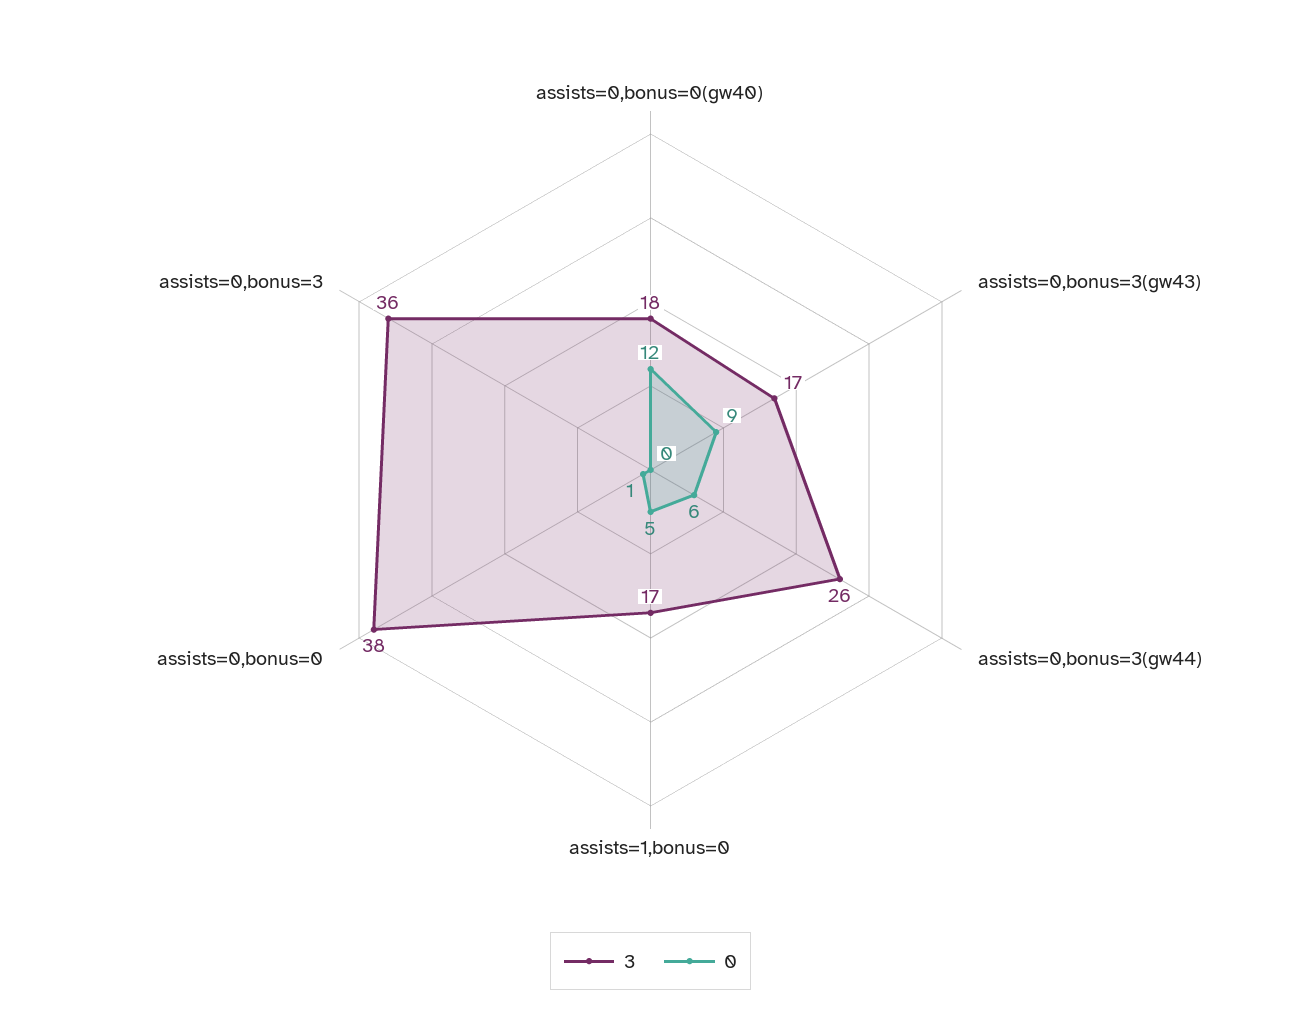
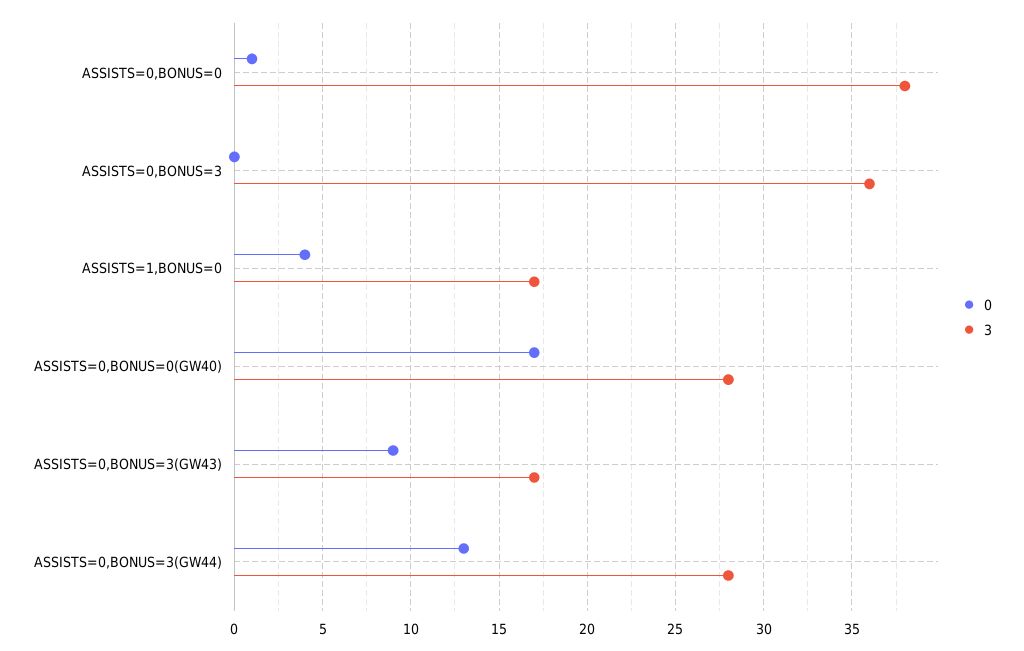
  {
    "3": {
-     "assists=0,bonus=0(gw40)": 18,
+     "assists=0,bonus=0(gw40)": 28,
      "assists=0,bonus=3(gw43)": 17,
-     "assists=0,bonus=3(gw44)": 26,
+     "assists=0,bonus=3(gw44)": 28,
      "assists=1,bonus=0": 17,
      "assists=0,bonus=0": 38,
      "assists=0,bonus=3": 36
    },
    "0": {
-     "assists=0,bonus=0(gw40)": 12,
+     "assists=0,bonus=0(gw40)": 17,
      "assists=0,bonus=3(gw43)": 9,
-     "assists=0,bonus=3(gw44)": 6,
+     "assists=0,bonus=3(gw44)": 13,
-     "assists=1,bonus=0": 5,
+     "assists=1,bonus=0": 4,
      "assists=0,bonus=0": 1,
      "assists=0,bonus=3": 0
    }
  }

